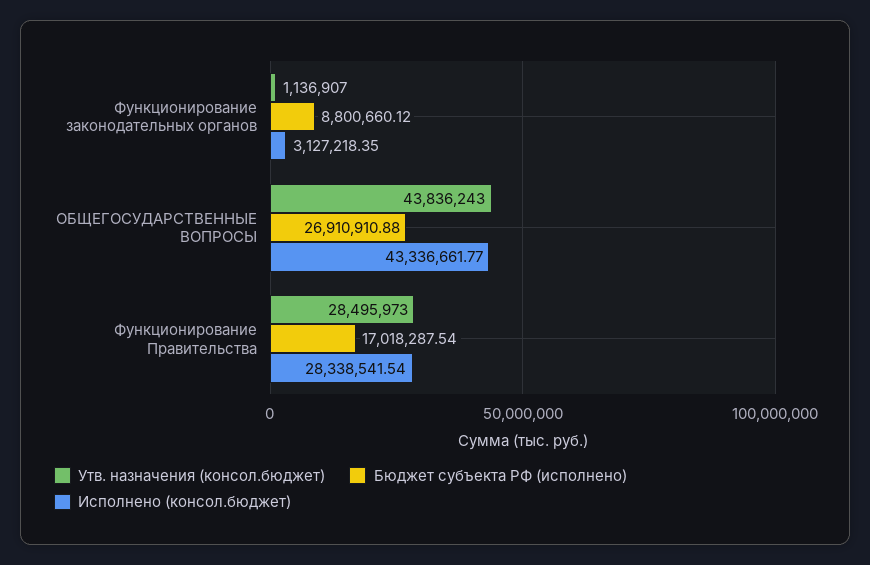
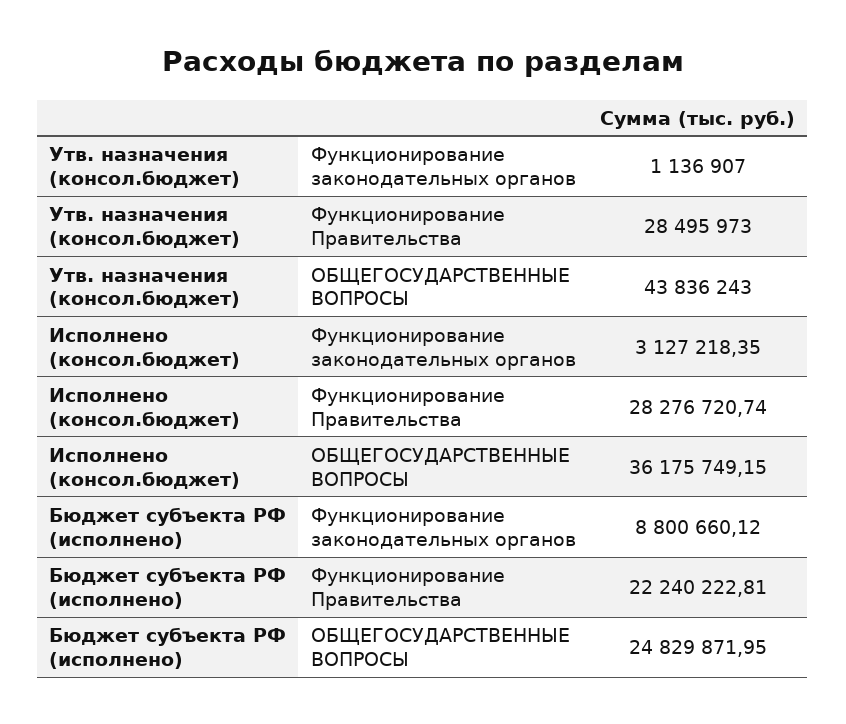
  {
    "Утв. назначения (консол.бюджет)": {
      "Функционирование законодательных органов": 1136907,
      "ОБЩЕГОСУДАРСТВЕННЫЕ ВОПРОСЫ": 43836243,
      "Функционирование Правительства": 28495973
    },
    "Бюджет субъекта РФ (исполнено)": {
      "Функционирование законодательных органов": 8800660.12,
-     "ОБЩЕГОСУДАРСТВЕННЫЕ ВОПРОСЫ": 26910910.88,
+     "ОБЩЕГОСУДАРСТВЕННЫЕ ВОПРОСЫ": 24829871.95,
-     "Функционирование Правительства": 17018287.54
+     "Функционирование Правительства": 22240222.81
    },
    "Исполнено (консол.бюджет)": {
      "Функционирование законодательных органов": 3127218.35,
-     "ОБЩЕГОСУДАРСТВЕННЫЕ ВОПРОСЫ": 43336661.77,
+     "ОБЩЕГОСУДАРСТВЕННЫЕ ВОПРОСЫ": 36175749.15,
-     "Функционирование Правительства": 28338541.54
+     "Функционирование Правительства": 28276720.74
    }
  }

